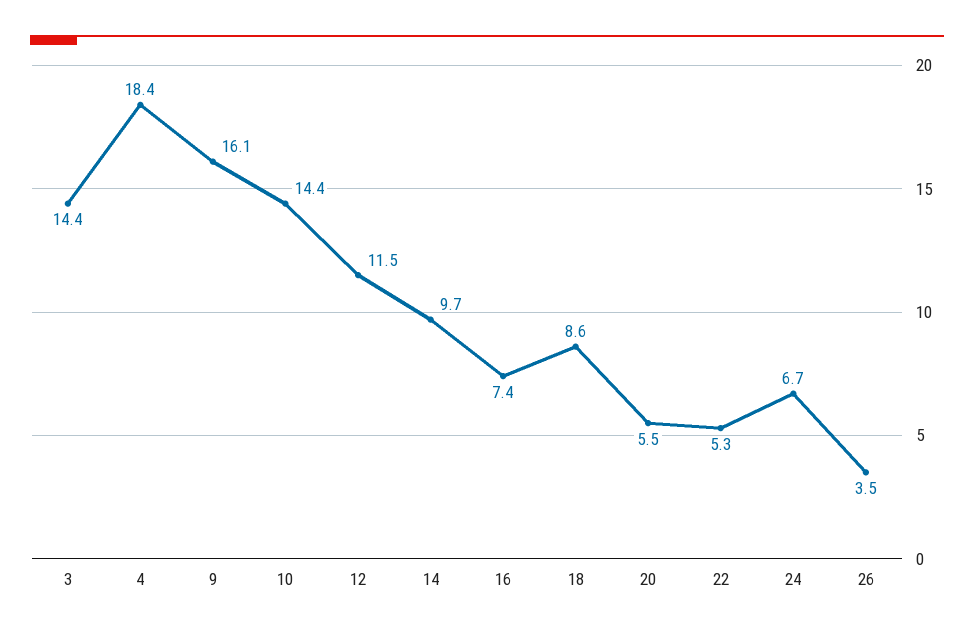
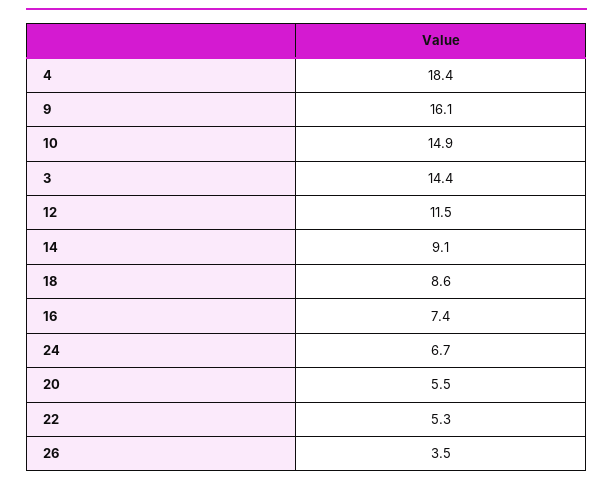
  {
    "3": 14.4,
    "4": 18.4,
    "9": 16.1,
-   "10": 14.4,
+   "10": 14.9,
    "12": 11.5,
-   "14": 9.7,
+   "14": 9.1,
    "16": 7.4,
    "18": 8.6,
    "20": 5.5,
    "22": 5.3,
    "24": 6.7,
    "26": 3.5
  }

